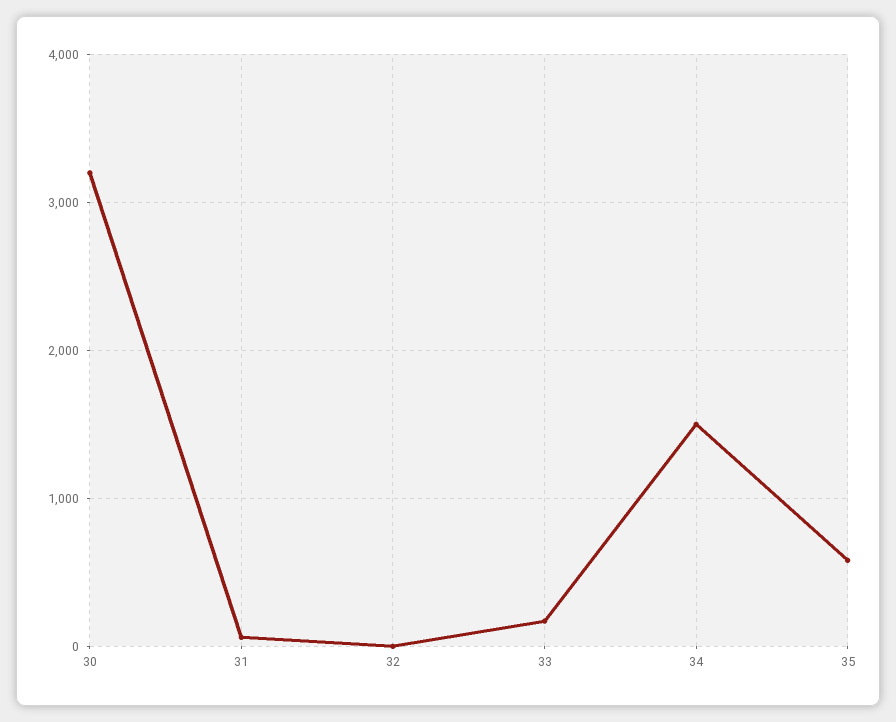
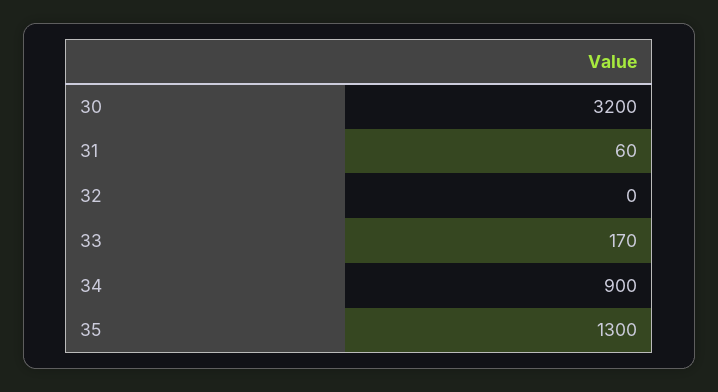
  {
    "30": 3200,
    "31": 60,
    "32": 0,
    "33": 170,
-   "34": 1500,
+   "34": 900,
-   "35": 600
+   "35": 1300
  }

